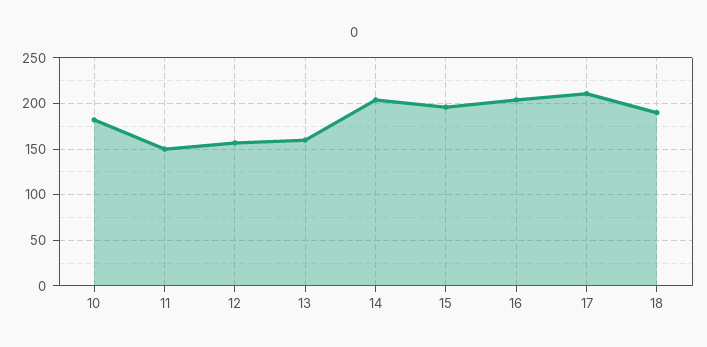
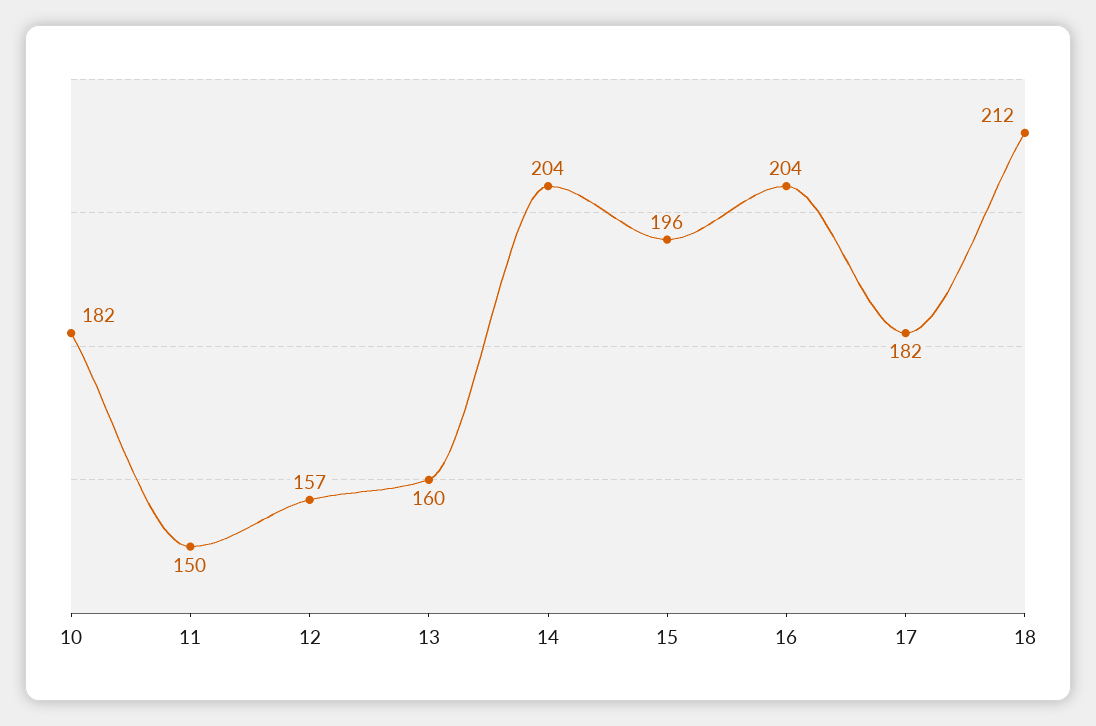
  {
    "10": 182,
    "11": 150,
    "12": 157,
    "13": 160,
    "14": 204,
    "15": 196,
    "16": 204,
-   "17": 210,
+   "17": 182,
-   "18": 190
+   "18": 212
  }

